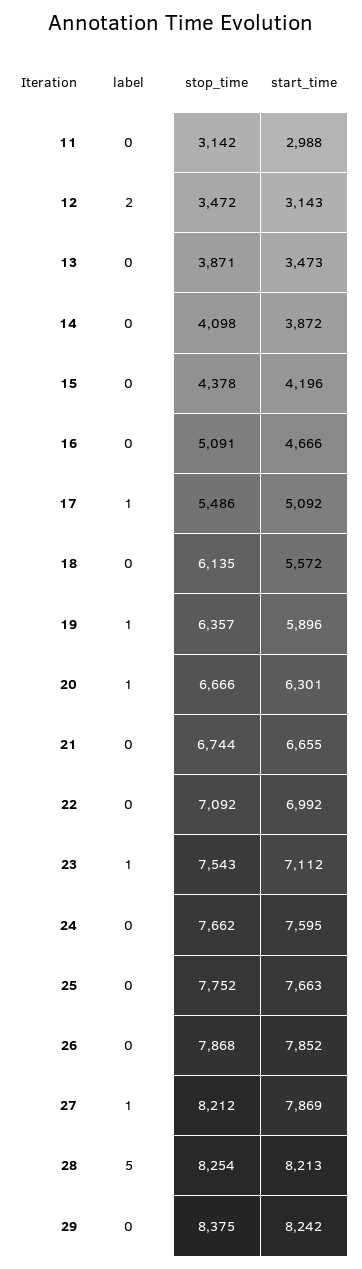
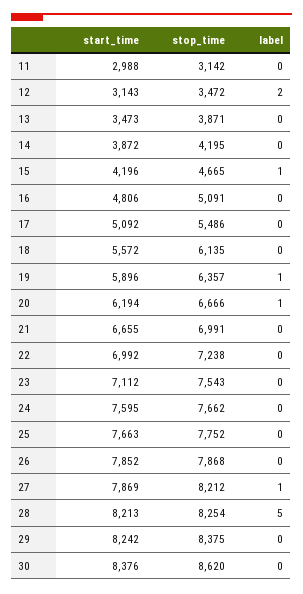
  {
    "label": {
      "11": 0,
      "12": 2,
      "13": 0,
      "14": 0,
-     "15": 0,
+     "15": 1,
      "16": 0,
-     "17": 1,
+     "17": 0,
      "18": 0,
      "19": 1,
      "20": 1,
      "21": 0,
      "22": 0,
-     "23": 1,
+     "23": 0,
      "24": 0,
      "25": 0,
      "26": 0,
      "27": 1,
      "28": 5,
-     "29": 0
+     "29": 0,
+     "30": 0
    },
    "stop_time": {
      "11": 3142,
      "12": 3472,
      "13": 3871,
-     "14": 4098,
+     "14": 4195,
-     "15": 4378,
+     "15": 4665,
      "16": 5091,
      "17": 5486,
      "18": 6135,
      "19": 6357,
      "20": 6666,
-     "21": 6744,
+     "21": 6991,
-     "22": 7092,
+     "22": 7238,
      "23": 7543,
      "24": 7662,
      "25": 7752,
      "26": 7868,
      "27": 8212,
      "28": 8254,
-     "29": 8375
+     "29": 8375,
+     "30": 8620
    },
    "start_time": {
      "11": 2988,
      "12": 3143,
      "13": 3473,
      "14": 3872,
      "15": 4196,
-     "16": 4666,
+     "16": 4806,
      "17": 5092,
      "18": 5572,
      "19": 5896,
-     "20": 6301,
+     "20": 6194,
      "21": 6655,
      "22": 6992,
      "23": 7112,
      "24": 7595,
      "25": 7663,
      "26": 7852,
      "27": 7869,
      "28": 8213,
-     "29": 8242
+     "29": 8242,
+     "30": 8376
    }
  }

